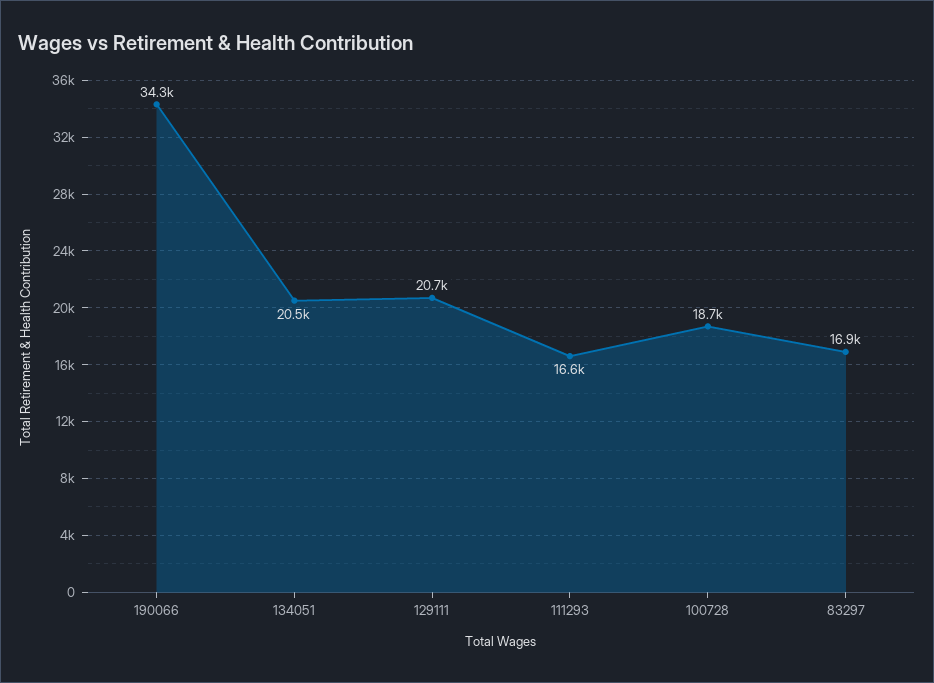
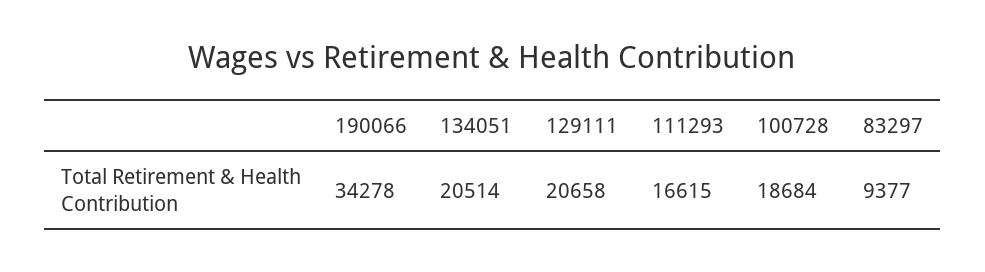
  {
    "190066": 34278,
    "134051": 20514,
    "129111": 20658,
    "111293": 16615,
    "100728": 18684,
-   "83297": 16900
+   "83297": 9377
  }

